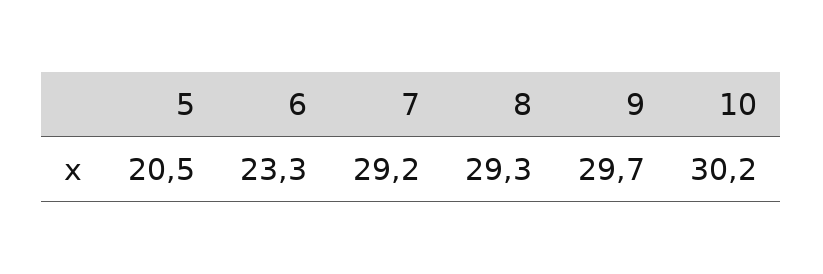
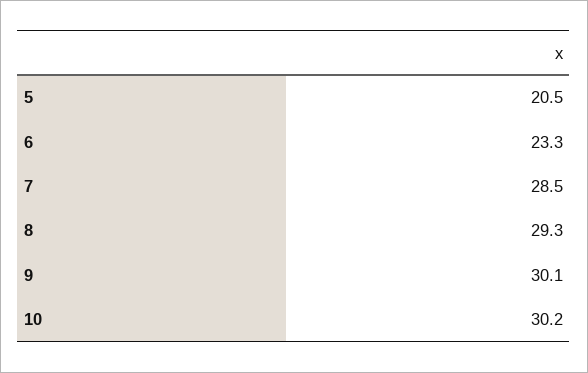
  {
    "5": 20.5,
    "6": 23.3,
-   "7": 29.2,
+   "7": 28.5,
    "8": 29.3,
-   "9": 29.7,
+   "9": 30.1,
    "10": 30.2
  }

